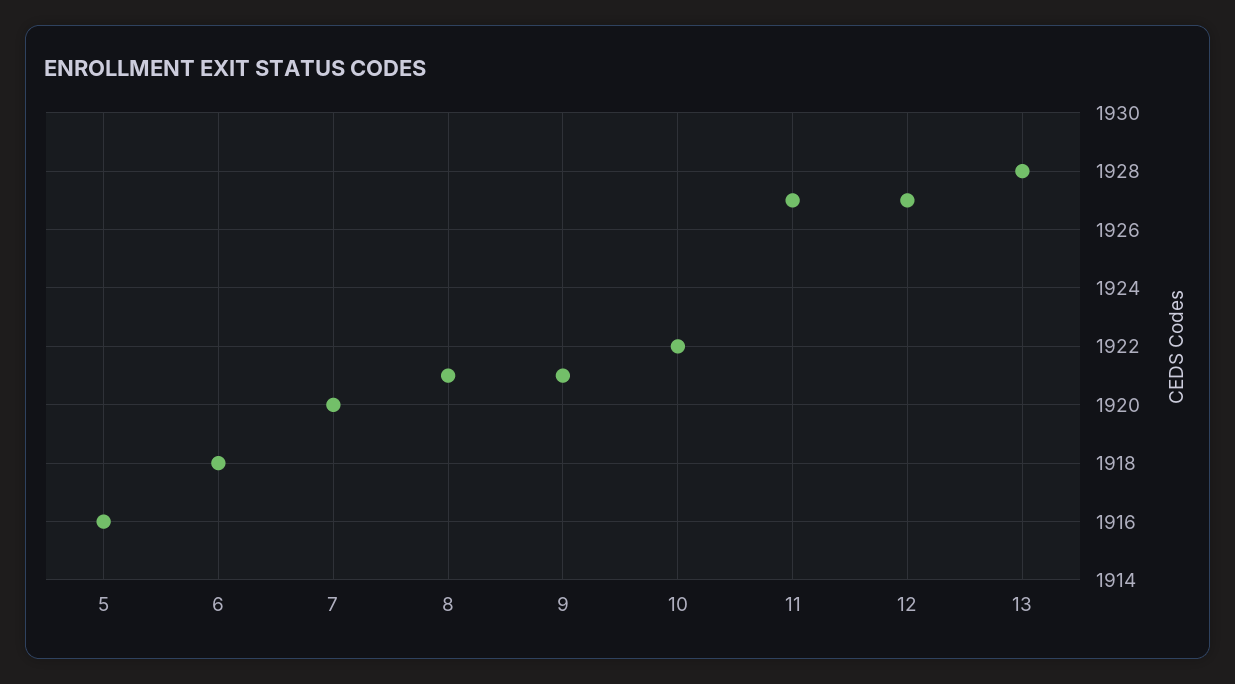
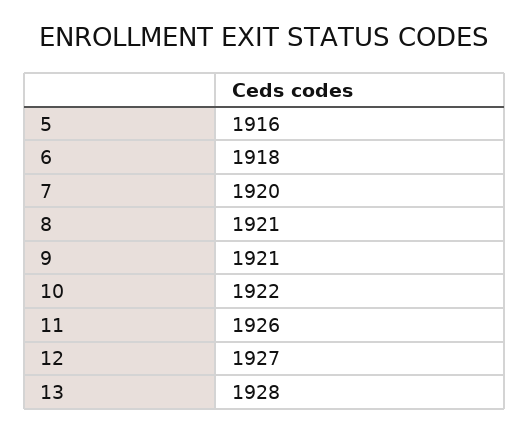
  {
    "5": 1916,
    "6": 1918,
    "7": 1920,
    "8": 1921,
    "9": 1921,
    "10": 1922,
-   "11": 1927,
+   "11": 1926,
    "12": 1927,
    "13": 1928
  }

